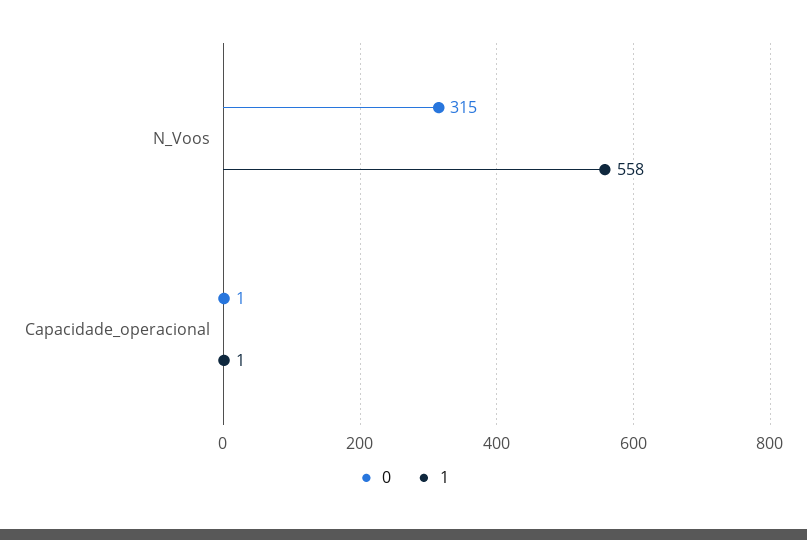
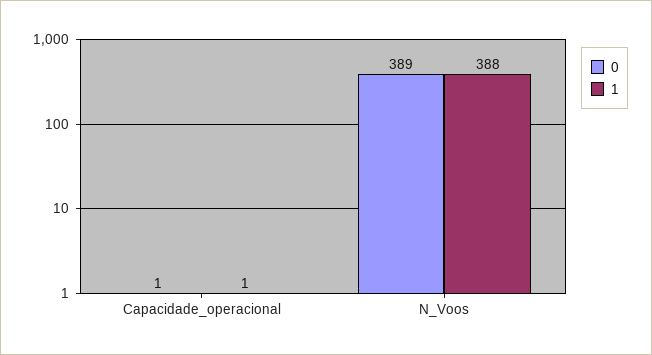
  {
    "0": {
-     "N_Voos": 315,
+     "N_Voos": 389,
      "Capacidade_operacional": 1
    },
    "1": {
-     "N_Voos": 558,
+     "N_Voos": 388,
      "Capacidade_operacional": 1
    }
  }

